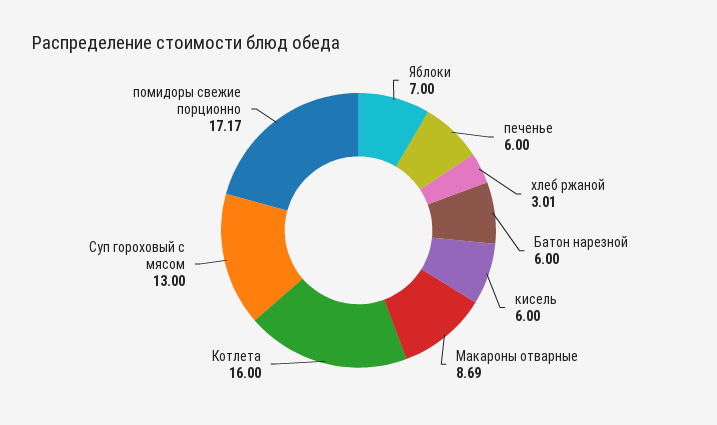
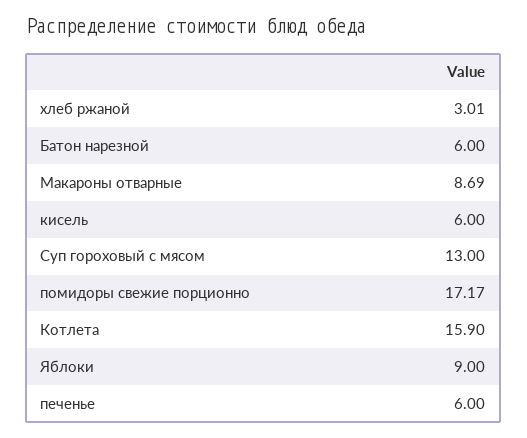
  {
-   "Яблоки": 7,
+   "Яблоки": 9,
    "печенье": 6,
    "хлеб ржаной": 3.01,
    "Батон нарезной": 6,
    "кисель": 6,
    "Макароны отварные": 8.69,
-   "Котлета": 16,
+   "Котлета": 15.9,
    "Суп гороховый с мясом": 13,
    "помидоры свежие порционно": 17.17
  }

